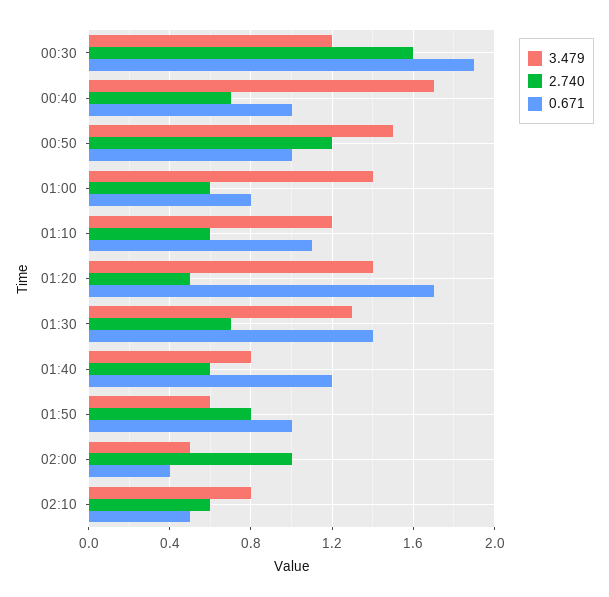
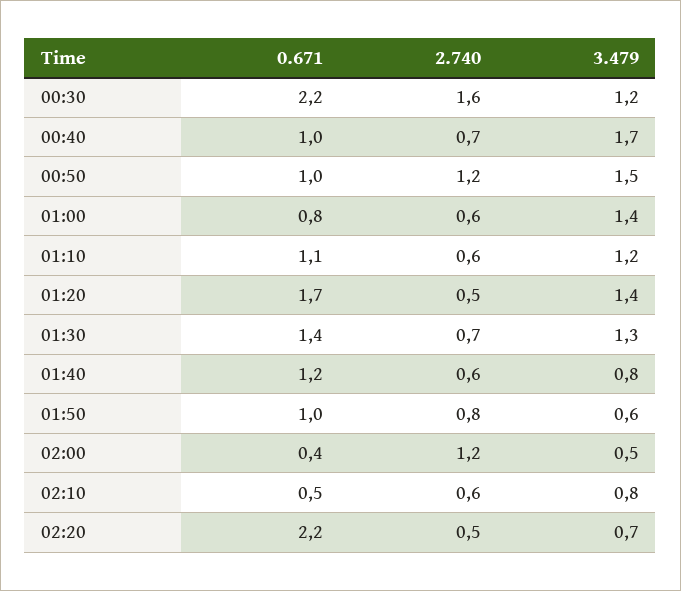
  {
    "3.479": {
      "00:30": 1.2,
      "00:40": 1.7,
      "00:50": 1.5,
      "01:00": 1.4,
      "01:10": 1.2,
      "01:20": 1.4,
      "01:30": 1.3,
      "01:40": 0.8,
      "01:50": 0.6,
      "02:00": 0.5,
-     "02:10": 0.8
+     "02:10": 0.8,
+     "02:20": 0.7
    },
    "2.740": {
      "00:30": 1.6,
      "00:40": 0.7,
      "00:50": 1.2,
      "01:00": 0.6,
      "01:10": 0.6,
      "01:20": 0.5,
      "01:30": 0.7,
      "01:40": 0.6,
      "01:50": 0.8,
-     "02:00": 1,
+     "02:00": 1.2,
-     "02:10": 0.6
+     "02:10": 0.6,
+     "02:20": 0.5
    },
    "0.671": {
-     "00:30": 1.9,
+     "00:30": 2.2,
      "00:40": 1,
      "00:50": 1,
      "01:00": 0.8,
      "01:10": 1.1,
      "01:20": 1.7,
      "01:30": 1.4,
      "01:40": 1.2,
      "01:50": 1,
      "02:00": 0.4,
-     "02:10": 0.5
+     "02:10": 0.5,
+     "02:20": 2.2
    }
  }

